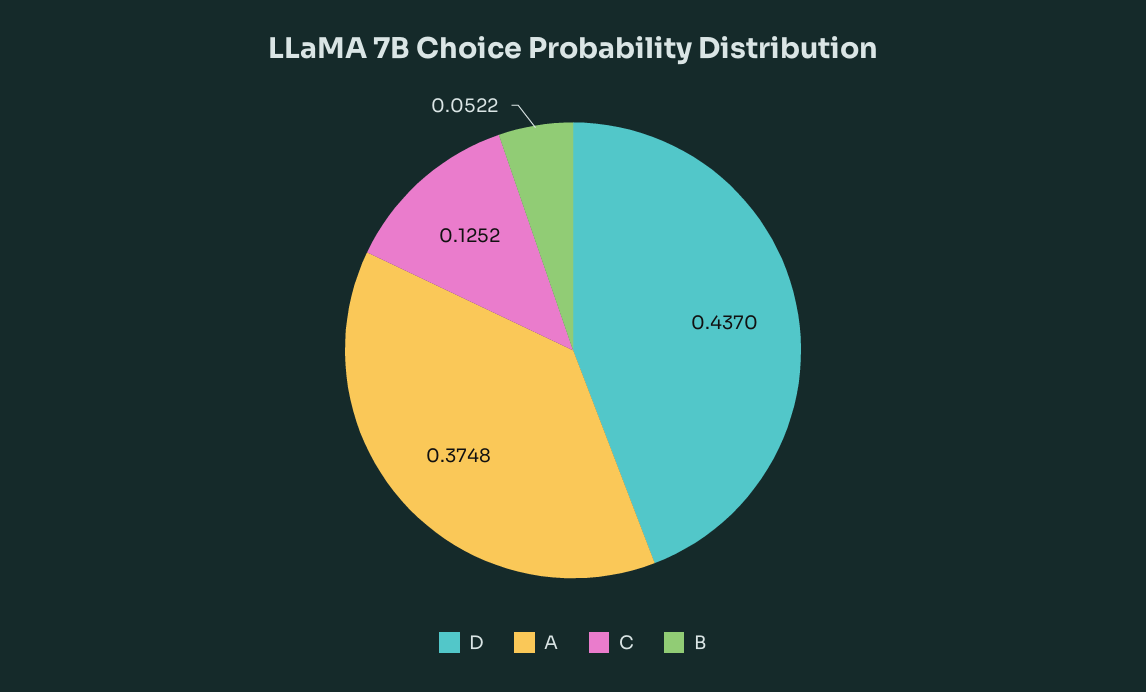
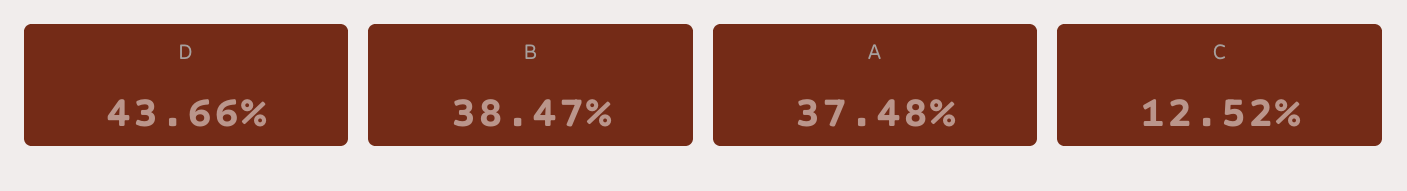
  {
-   "D": 0.437,
+   "D": 0.4366,
    "A": 0.3748,
    "C": 0.1252,
-   "B": 0.0522
+   "B": 0.3847
  }

